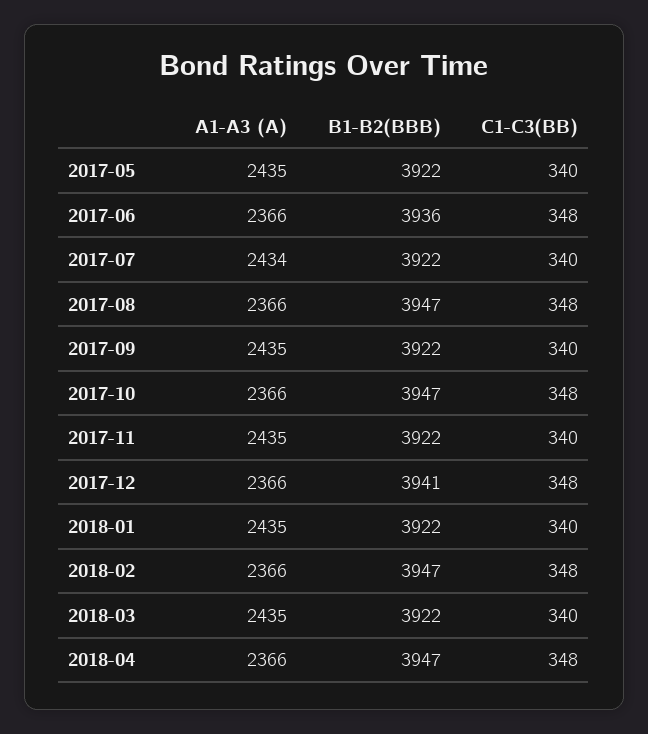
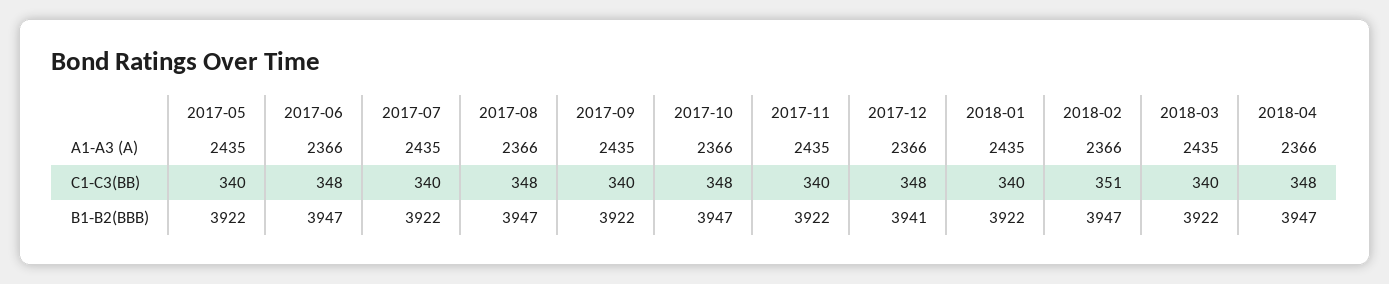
  {
    "A1-A3 (A)": {
      "2017-05": 2435,
      "2017-06": 2366,
-     "2017-07": 2434,
+     "2017-07": 2435,
      "2017-08": 2366,
      "2017-09": 2435,
      "2017-10": 2366,
      "2017-11": 2435,
      "2017-12": 2366,
      "2018-01": 2435,
      "2018-02": 2366,
      "2018-03": 2435,
      "2018-04": 2366
    },
    "B1-B2(BBB)": {
      "2017-05": 3922,
-     "2017-06": 3936,
+     "2017-06": 3947,
      "2017-07": 3922,
      "2017-08": 3947,
      "2017-09": 3922,
      "2017-10": 3947,
      "2017-11": 3922,
      "2017-12": 3941,
      "2018-01": 3922,
      "2018-02": 3947,
      "2018-03": 3922,
      "2018-04": 3947
    },
    "C1-C3(BB)": {
      "2017-05": 340,
      "2017-06": 348,
      "2017-07": 340,
      "2017-08": 348,
      "2017-09": 340,
      "2017-10": 348,
      "2017-11": 340,
      "2017-12": 348,
      "2018-01": 340,
-     "2018-02": 348,
+     "2018-02": 351,
      "2018-03": 340,
      "2018-04": 348
    }
  }

